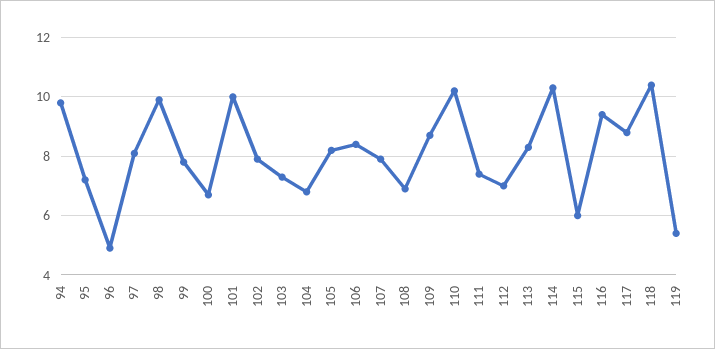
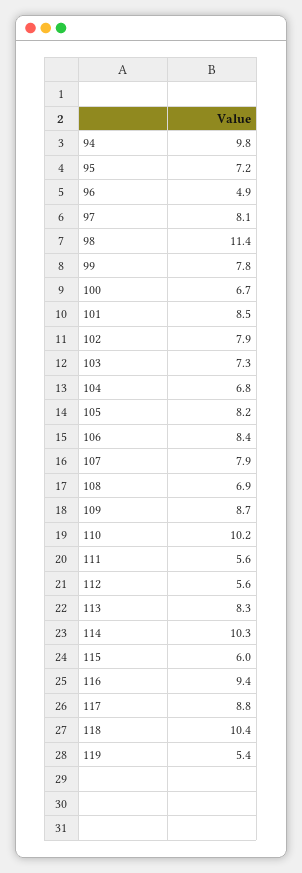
  {
    "94": 9.8,
    "95": 7.2,
    "96": 4.9,
    "97": 8.1,
-   "98": 10,
+   "98": 11.4,
    "99": 7.8,
    "100": 6.7,
-   "101": 10,
+   "101": 8.5,
    "102": 7.9,
    "103": 7.3,
    "104": 6.8,
    "105": 8.2,
    "106": 8.4,
    "107": 7.9,
    "108": 6.9,
    "109": 8.7,
    "110": 10.2,
-   "111": 7.5,
+   "111": 5.6,
-   "112": 7,
+   "112": 5.6,
    "113": 8.3,
    "114": 10.3,
    "115": 6,
    "116": 9.4,
    "117": 8.8,
    "118": 10.4,
    "119": 5.4
  }

